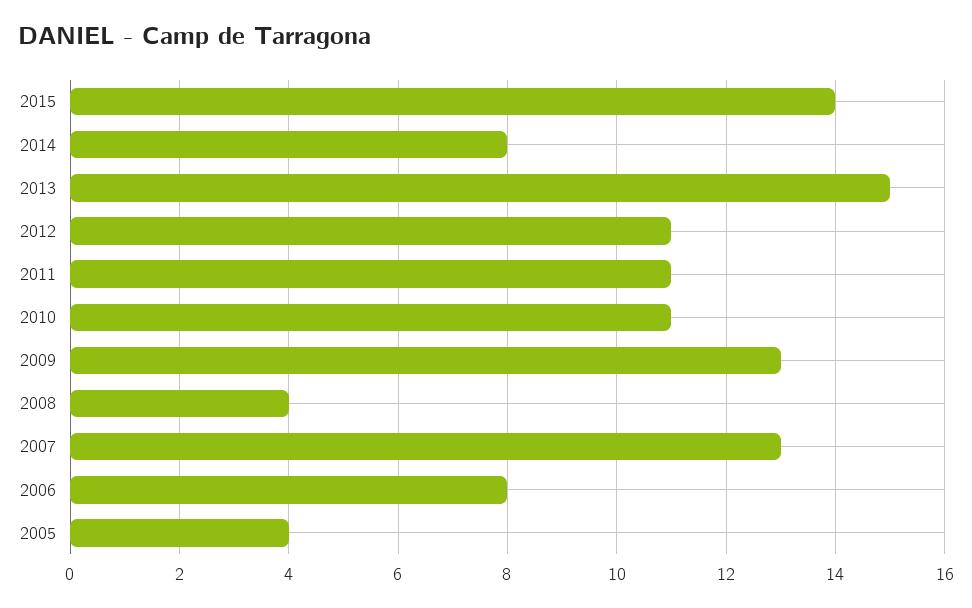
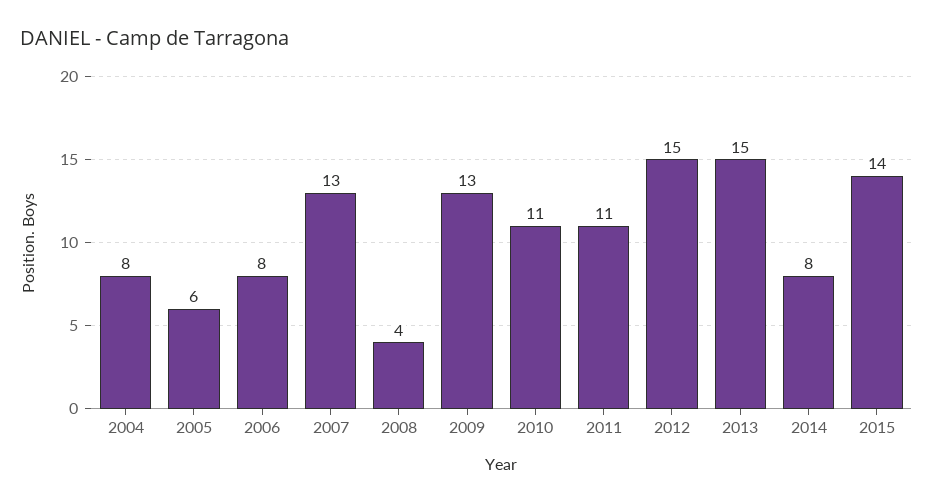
  {
    "2015": 14,
    "2014": 8,
    "2013": 15,
-   "2012": 11,
+   "2012": 15,
    "2011": 11,
    "2010": 11,
    "2009": 13,
    "2008": 4,
    "2007": 13,
    "2006": 8,
-   "2005": 4
+   "2005": 6,
+   "2004": 8
  }

